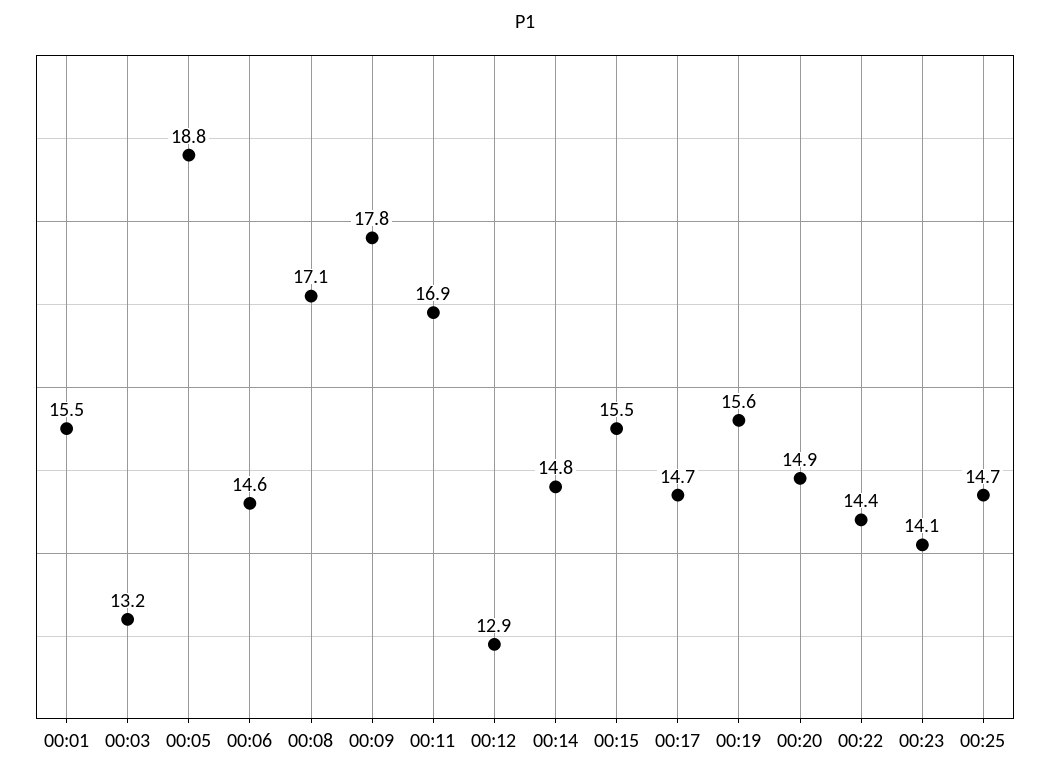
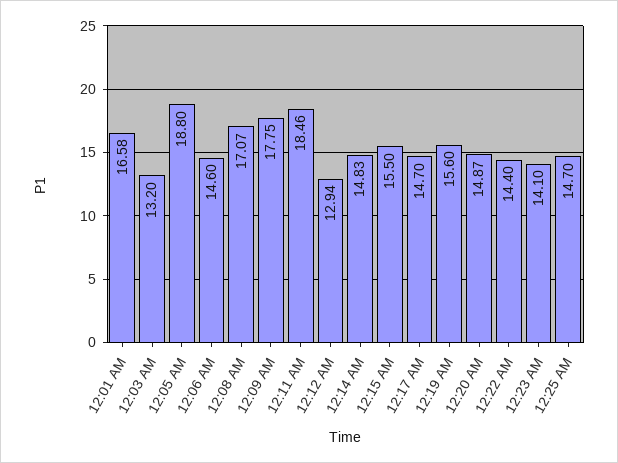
  {
-   "00:01": 15.5,
+   "00:01": 16.58,
    "00:03": 13.2,
    "00:05": 18.8,
    "00:06": 14.6,
    "00:08": 17.07,
    "00:09": 17.75,
-   "00:11": 16.9,
+   "00:11": 18.46,
    "00:12": 12.94,
    "00:14": 14.83,
    "00:15": 15.5,
    "00:17": 14.7,
    "00:19": 15.6,
    "00:20": 14.87,
    "00:22": 14.4,
    "00:23": 14.1,
    "00:25": 14.7
  }

